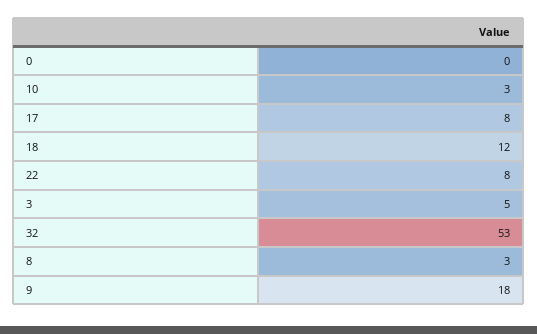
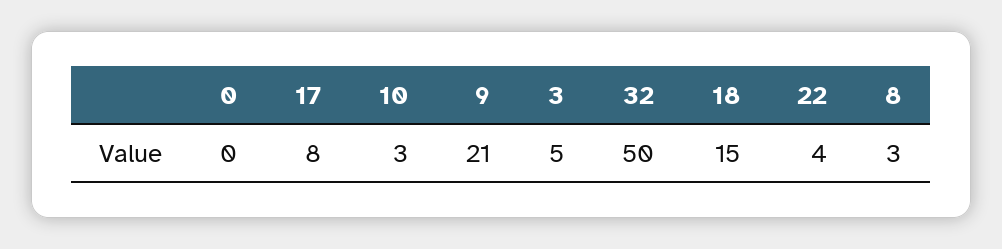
  {
    "0": 0,
    "10": 3,
    "17": 8,
-   "18": 12,
+   "18": 15,
-   "22": 8,
+   "22": 4,
    "3": 5,
-   "32": 53,
+   "32": 50,
    "8": 3,
-   "9": 18
+   "9": 21
  }

